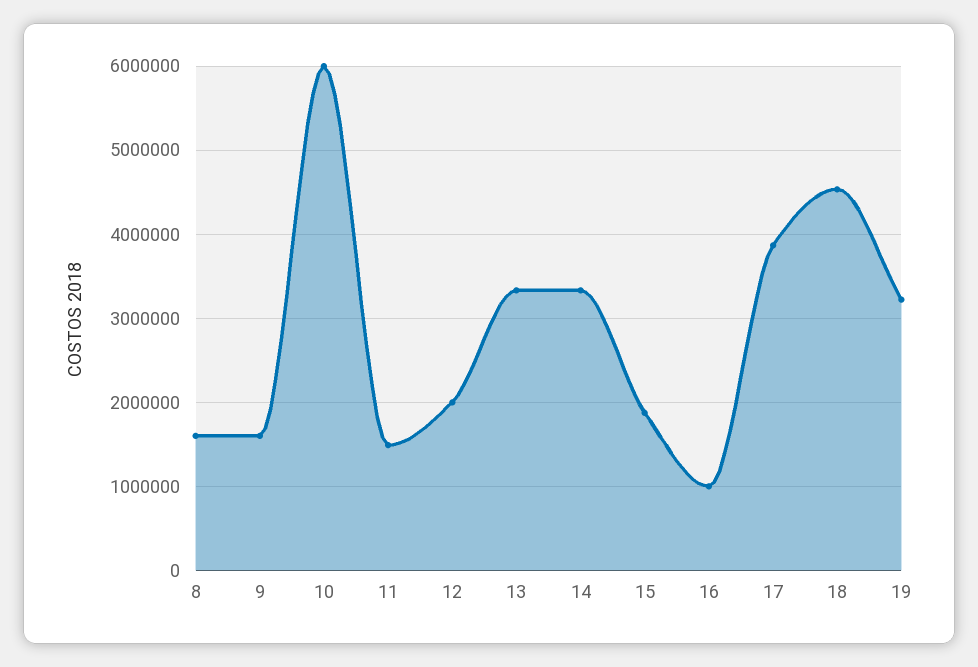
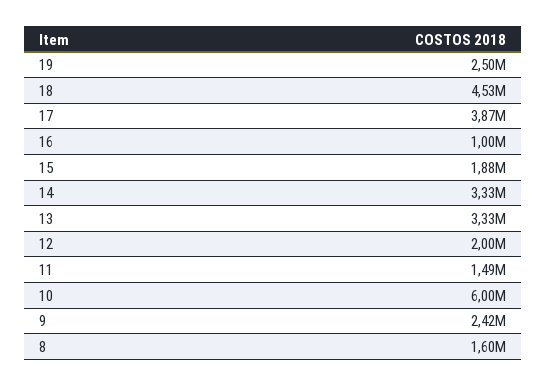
  {
    "8": 1600000,
-   "9": 1600000,
+   "9": 2420000,
    "10": 6000000,
    "11": 1490000,
    "12": 2000000,
    "13": 3330000,
    "14": 3330000,
    "15": 1880000,
    "16": 1000000,
    "17": 3870000,
    "18": 4530000,
-   "19": 3200000
+   "19": 2500000
  }

